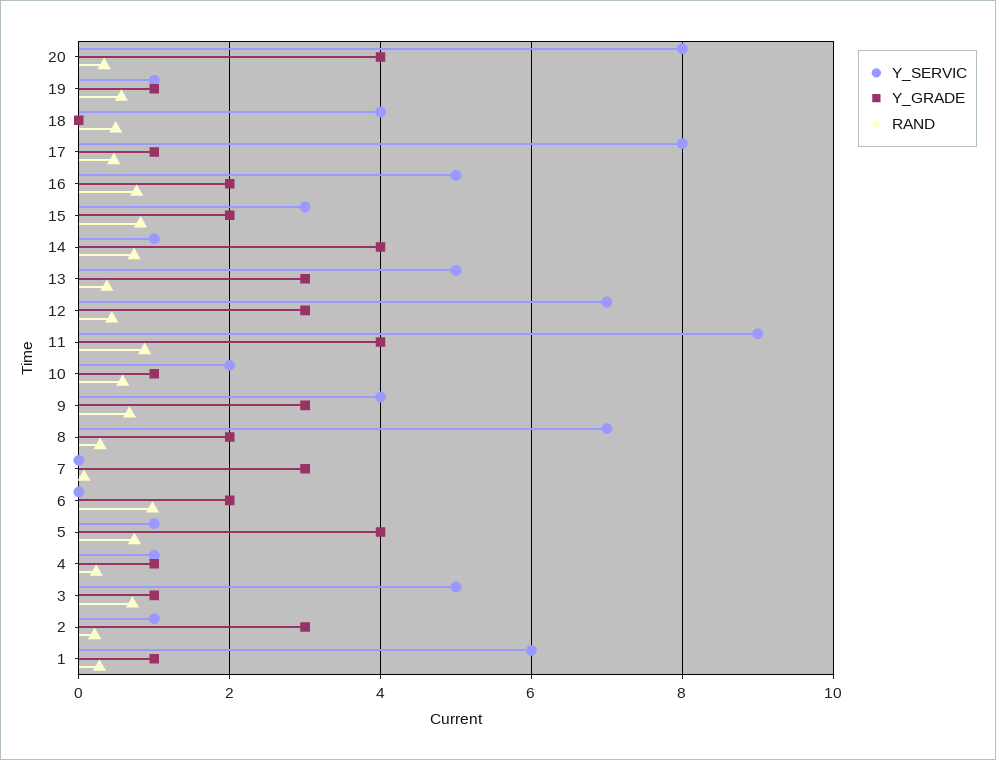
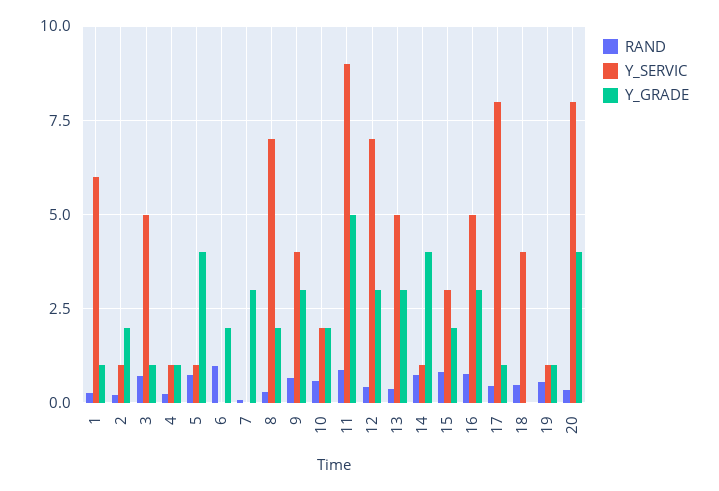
  {
    "Y_SERVIC": {
      "20": 8,
      "19": 1,
      "18": 4,
      "17": 8,
      "16": 5,
      "15": 3,
      "14": 1,
      "13": 5,
      "12": 7,
      "11": 9,
      "10": 2,
      "9": 4,
      "8": 7,
      "7": 0,
      "6": 0,
      "5": 1,
      "4": 1,
      "3": 5,
      "2": 1,
      "1": 6
    },
    "Y_GRADE": {
      "20": 4,
      "19": 1,
      "18": 0,
      "17": 1,
-     "16": 2,
+     "16": 3,
      "15": 2,
      "14": 4,
      "13": 3,
      "12": 3,
-     "11": 4,
+     "11": 5,
-     "10": 1,
+     "10": 2,
      "9": 3,
      "8": 2,
      "7": 3,
      "6": 2,
      "5": 4,
      "4": 1,
      "3": 1,
-     "2": 3,
+     "2": 2,
      "1": 1
    },
    "RAND": {
      "20": 0.4,
      "19": 0.6,
      "18": 0.4,
      "17": 0.4,
      "16": 0.8,
      "15": 0.8,
      "14": 0.8,
      "13": 0.4,
      "12": 0.4,
      "11": 0.8,
      "10": 0.6,
      "9": 0.6,
      "8": 0.2,
      "7": 0,
      "6": 1,
      "5": 0.8,
      "4": 0.2,
      "3": 0.8,
      "2": 0.2,
      "1": 0.2
    }
  }

